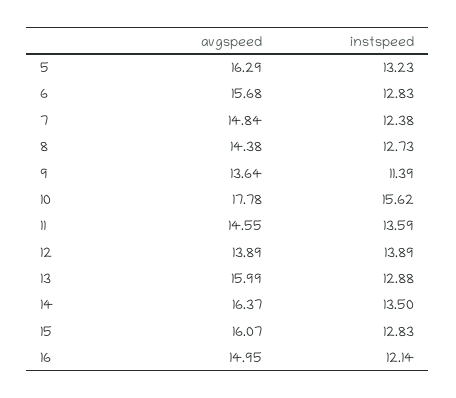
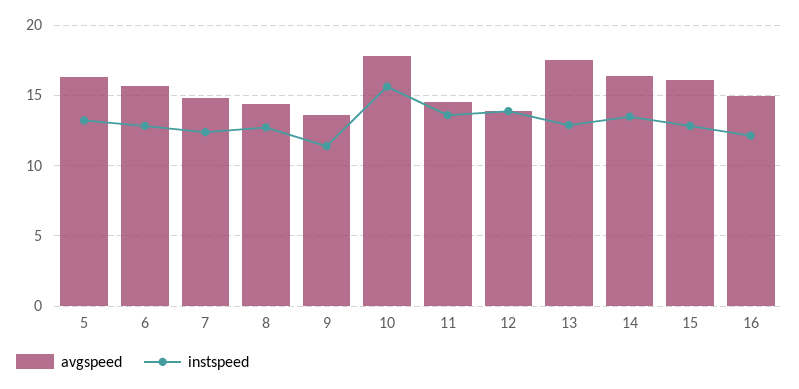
  {
    "avgspeed": {
      "5": 16.29,
      "6": 15.68,
      "7": 14.84,
      "8": 14.38,
      "9": 13.64,
      "10": 17.78,
      "11": 14.55,
      "12": 13.89,
-     "13": 15.99,
+     "13": 17.5,
      "14": 16.37,
      "15": 16.07,
      "16": 14.95
    },
    "instspeed": {
      "5": 13.23,
      "6": 12.83,
      "7": 12.38,
      "8": 12.73,
      "9": 11.39,
      "10": 15.62,
      "11": 13.59,
      "12": 13.89,
      "13": 12.88,
      "14": 13.5,
      "15": 12.83,
      "16": 12.14
    }
  }

